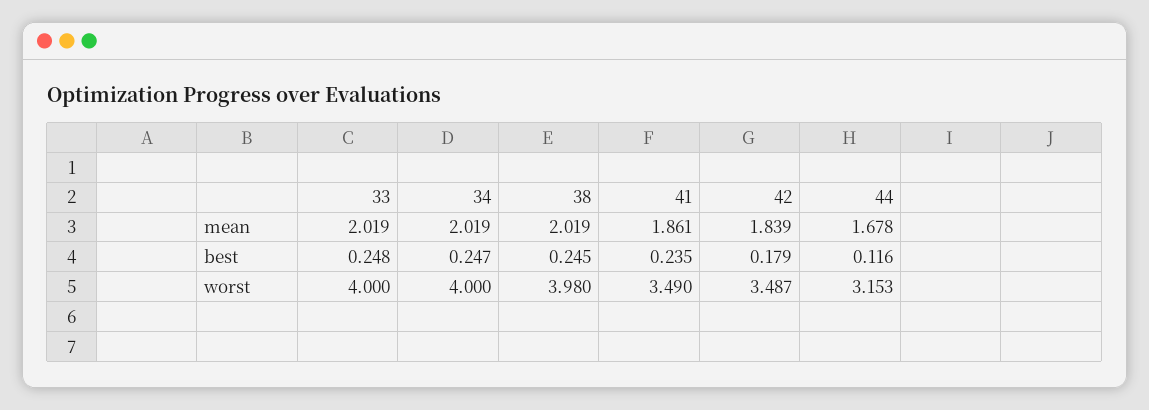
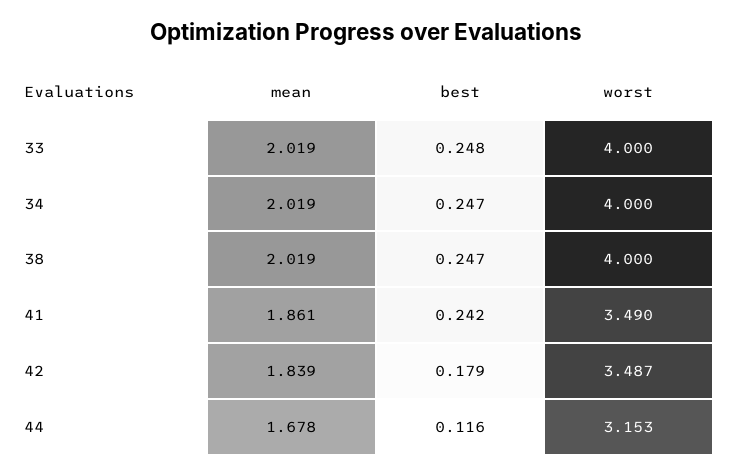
  {
    "33": {
      "mean": 2.019,
      "best": 0.248,
      "worst": 4
    },
    "34": {
      "mean": 2.019,
      "best": 0.247,
      "worst": 4
    },
    "38": {
      "mean": 2.019,
-     "best": 0.245,
+     "best": 0.247,
-     "worst": 3.98
+     "worst": 4
    },
    "41": {
      "mean": 1.861,
-     "best": 0.235,
+     "best": 0.242,
      "worst": 3.49
    },
    "42": {
      "mean": 1.839,
      "best": 0.179,
      "worst": 3.487
    },
    "44": {
      "mean": 1.678,
      "best": 0.116,
      "worst": 3.153
    }
  }

